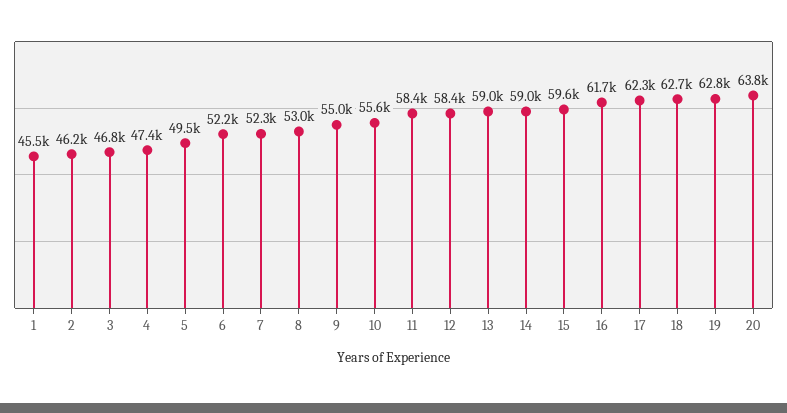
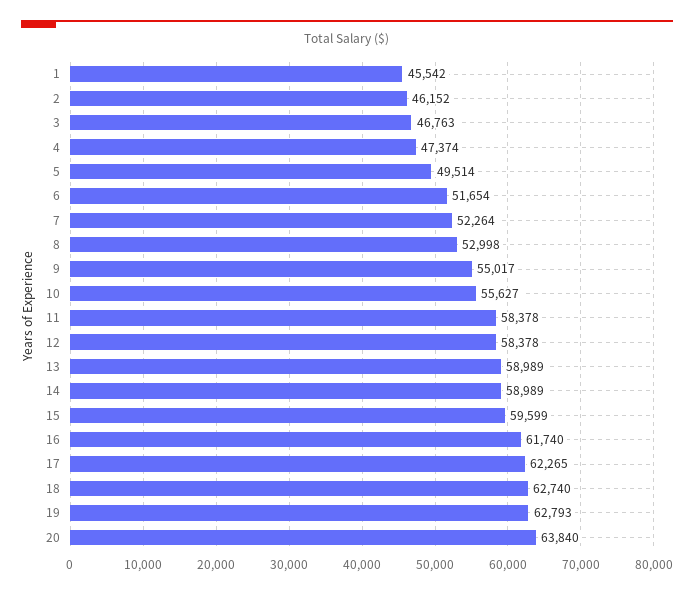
  {
    "1": 45542,
    "2": 46152,
    "3": 46763,
    "4": 47374,
    "5": 49514,
-   "6": 52200,
+   "6": 51654,
    "7": 52264,
    "8": 52998,
    "9": 55017,
    "10": 55627,
    "11": 58378,
    "12": 58378,
    "13": 58989,
    "14": 58989,
    "15": 59599,
    "16": 61740,
    "17": 62265,
    "18": 62740,
    "19": 62793,
    "20": 63840
  }

